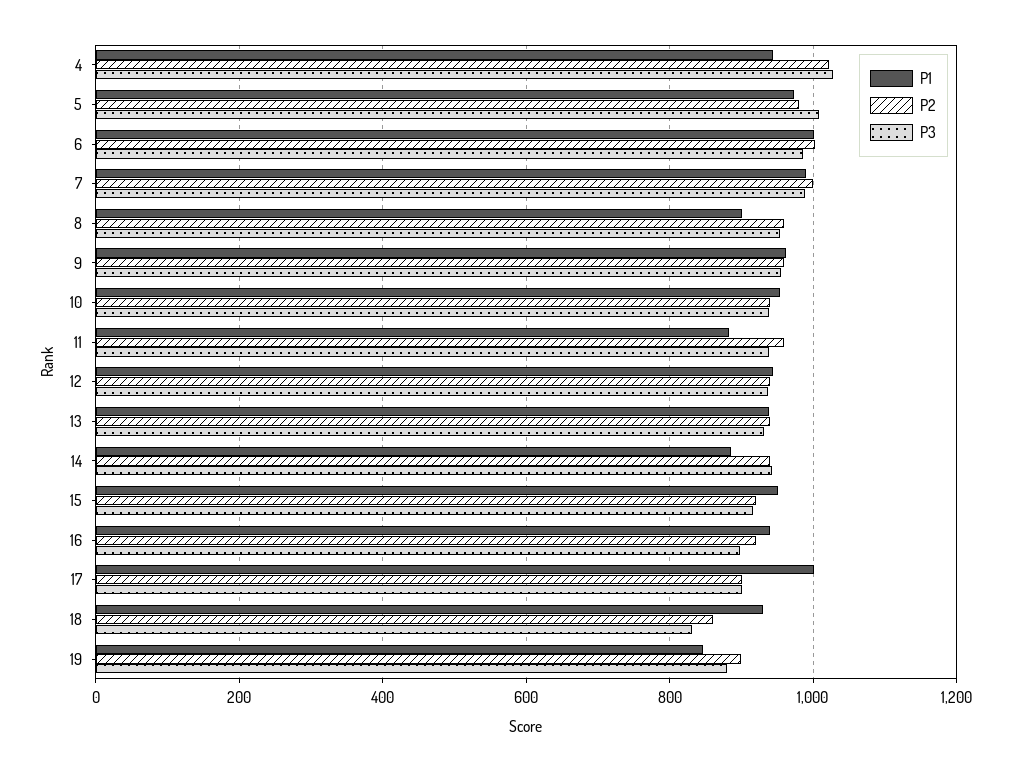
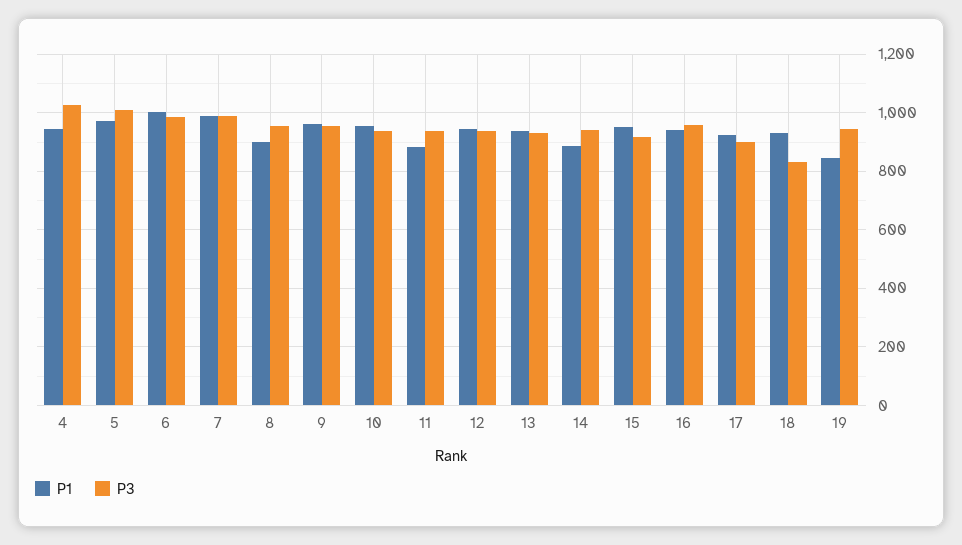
  {
    "P1": {
      "4": 940,
      "5": 980,
      "6": 1000,
      "7": 1000,
      "8": 900,
      "9": 960,
      "10": 960,
      "11": 880,
      "12": 940,
      "13": 940,
      "14": 880,
      "15": 960,
      "16": 940,
-     "17": 1000,
+     "17": 925,
      "18": 940,
      "19": 840
    },
-   "P2": {
-     "4": 1020,
-     "5": 980,
-     "6": 1000,
-     "7": 1000,
-     "8": 960,
-     "9": 960,
-     "10": 940,
-     "11": 960,
-     "12": 940,
-     "13": 940,
-     "14": 940,
-     "15": 920,
-     "16": 920,
-     "17": 900,
-     "18": 860,
-     "19": 900
-   },
    "P3": {
      "4": 1020,
      "5": 1000,
      "6": 980,
      "7": 980,
      "8": 960,
      "9": 960,
      "10": 940,
      "11": 940,
      "12": 940,
      "13": 940,
      "14": 940,
      "15": 920,
-     "16": 900,
+     "16": 950,
      "17": 900,
      "18": 840,
-     "19": 880
+     "19": 950
    }
  }

